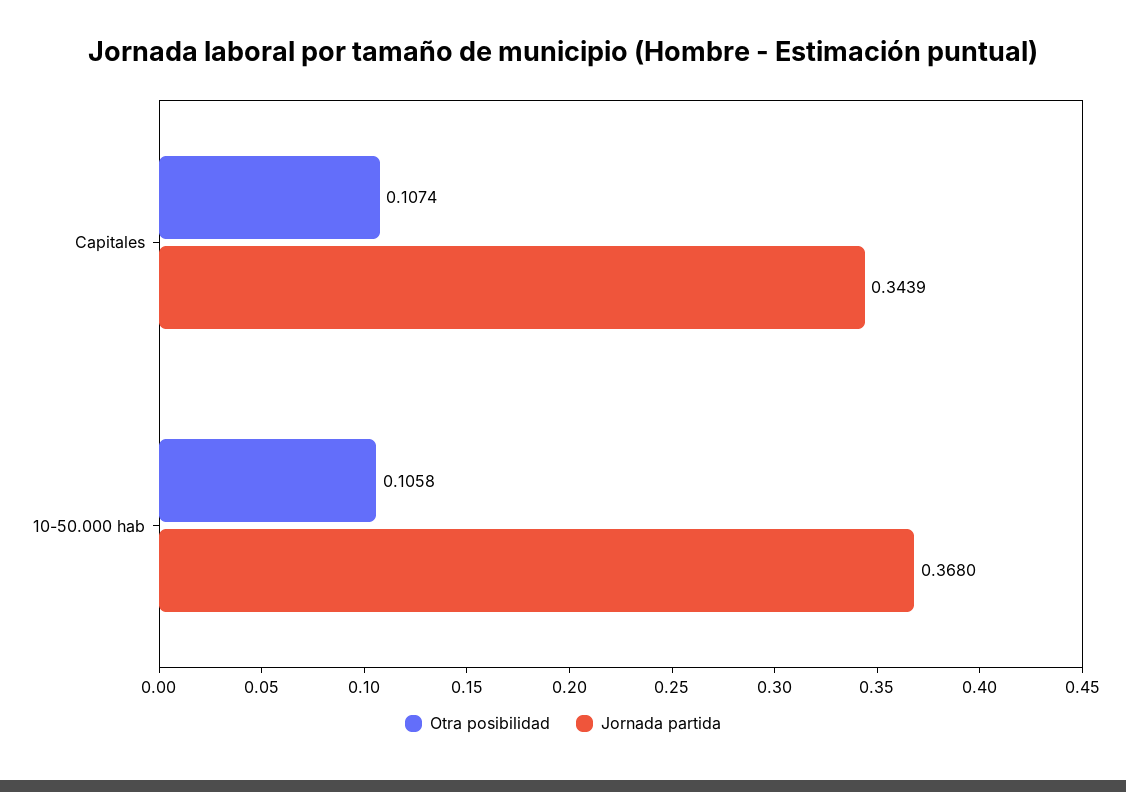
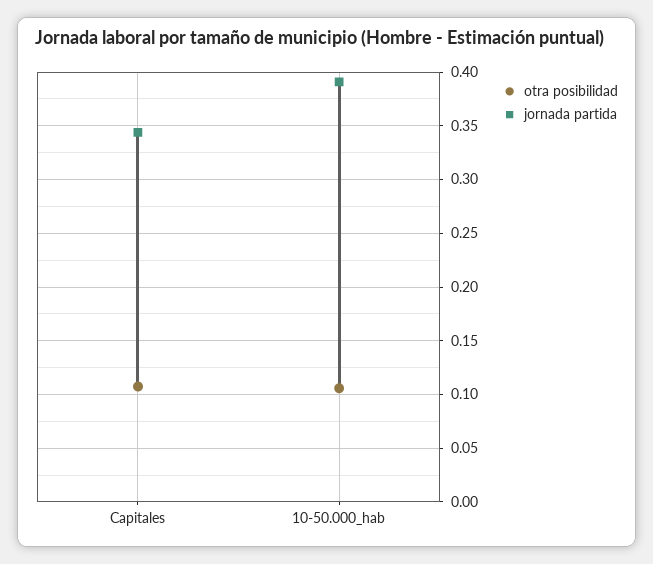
  {
    "Otra posibilidad": {
      "Capitales": 0.1074,
      "10-50.000 hab": 0.1058
    },
    "Jornada partida": {
      "Capitales": 0.3439,
-     "10-50.000 hab": 0.368
+     "10-50.000 hab": 0.39
    }
  }

